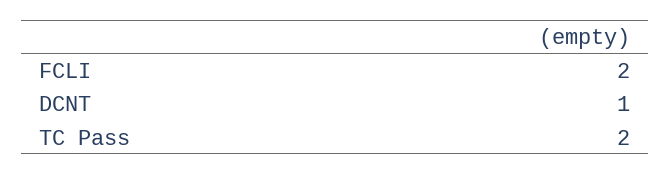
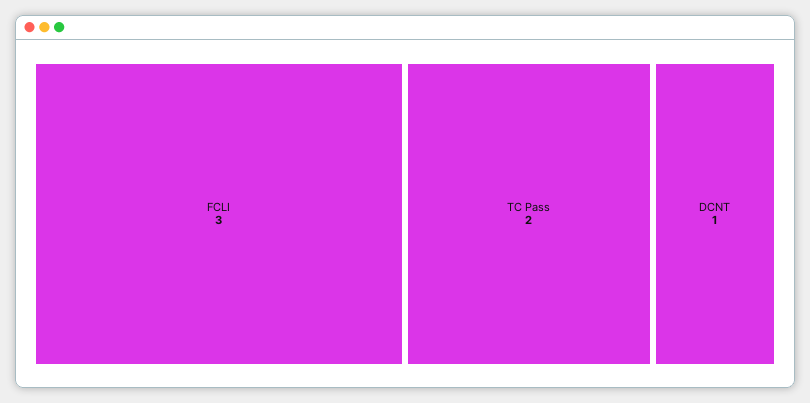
  {
-   "FCLI": 2,
+   "FCLI": 3,
    "DCNT": 1,
    "TC Pass": 2
  }

